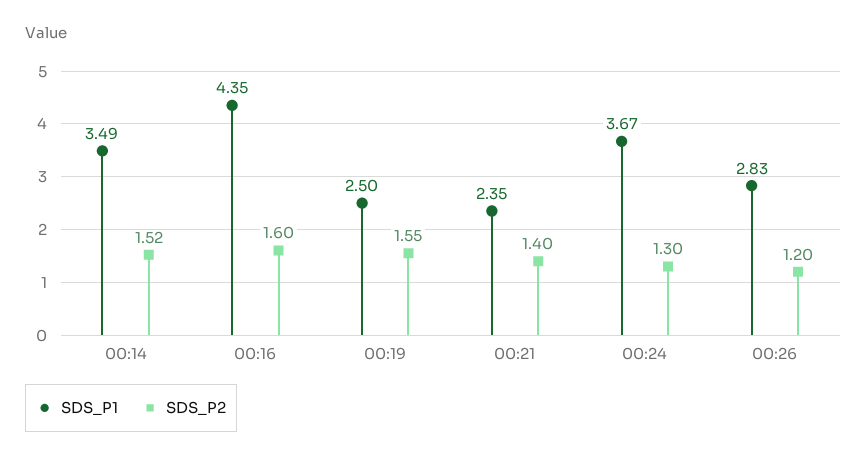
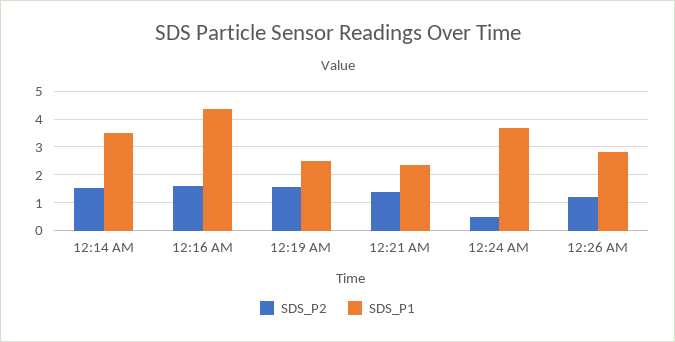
  {
    "SDS_P1": {
      "00:14": 3.49,
      "00:16": 4.35,
      "00:19": 2.5,
      "00:21": 2.35,
      "00:24": 3.67,
      "00:26": 2.83
    },
    "SDS_P2": {
      "00:14": 1.52,
      "00:16": 1.6,
      "00:19": 1.55,
      "00:21": 1.4,
-     "00:24": 1.3,
+     "00:24": 0.5,
      "00:26": 1.2
    }
  }

